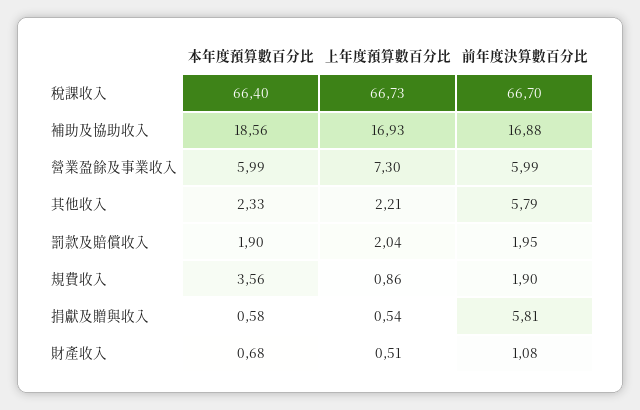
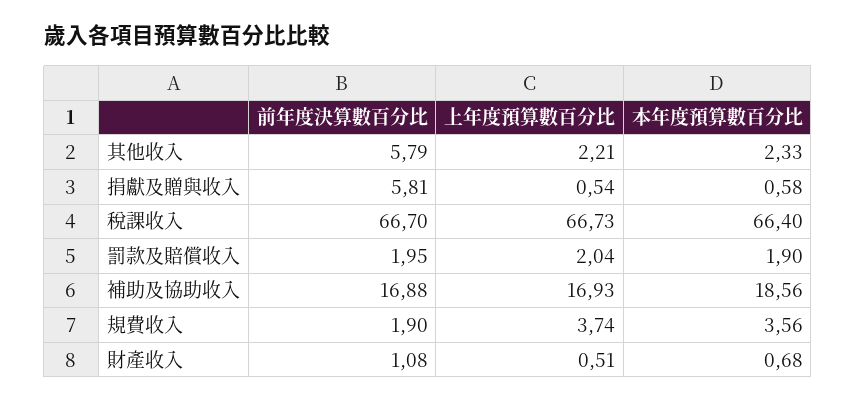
  {
    "本年度預算數百分比": {
      "稅課收入": 66.4,
      "補助及協助收入": 18.56,
-     "營業盈餘及事業收入": 5.99,
      "其他收入": 2.33,
      "罰款及賠償收入": 1.9,
      "規費收入": 3.56,
      "捐獻及贈與收入": 0.58,
      "財產收入": 0.68
    },
    "上年度預算數百分比": {
      "稅課收入": 66.73,
      "補助及協助收入": 16.93,
-     "營業盈餘及事業收入": 7.3,
      "其他收入": 2.21,
      "罰款及賠償收入": 2.04,
-     "規費收入": 0.86,
+     "規費收入": 3.74,
      "捐獻及贈與收入": 0.54,
      "財產收入": 0.51
    },
    "前年度決算數百分比": {
      "稅課收入": 66.7,
      "補助及協助收入": 16.88,
-     "營業盈餘及事業收入": 5.99,
      "其他收入": 5.79,
      "罰款及賠償收入": 1.95,
      "規費收入": 1.9,
      "捐獻及贈與收入": 5.81,
      "財產收入": 1.08
    }
  }

